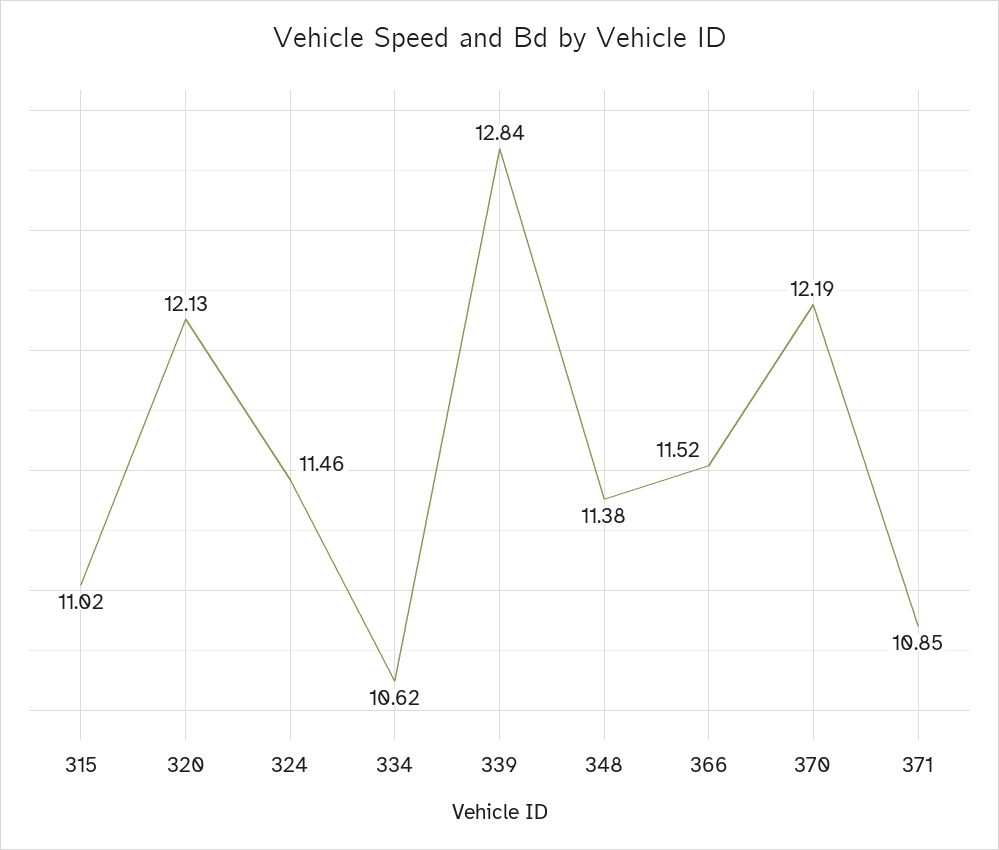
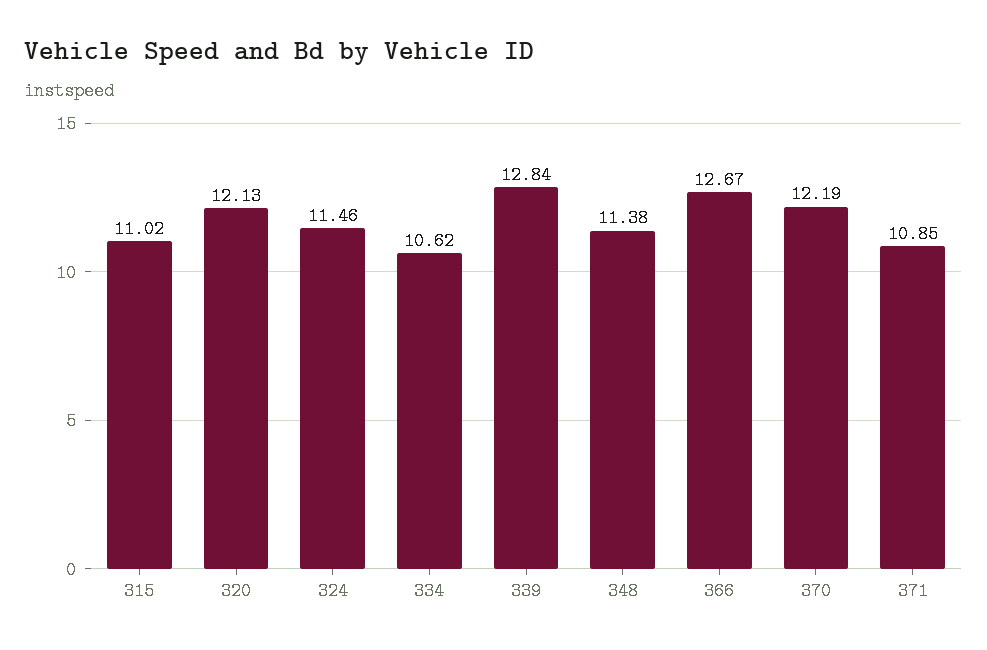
  {
    "315": 11.02,
    "320": 12.13,
    "324": 11.46,
    "334": 10.62,
    "339": 12.84,
    "348": 11.38,
-   "366": 11.52,
+   "366": 12.67,
    "370": 12.19,
    "371": 10.85
  }

